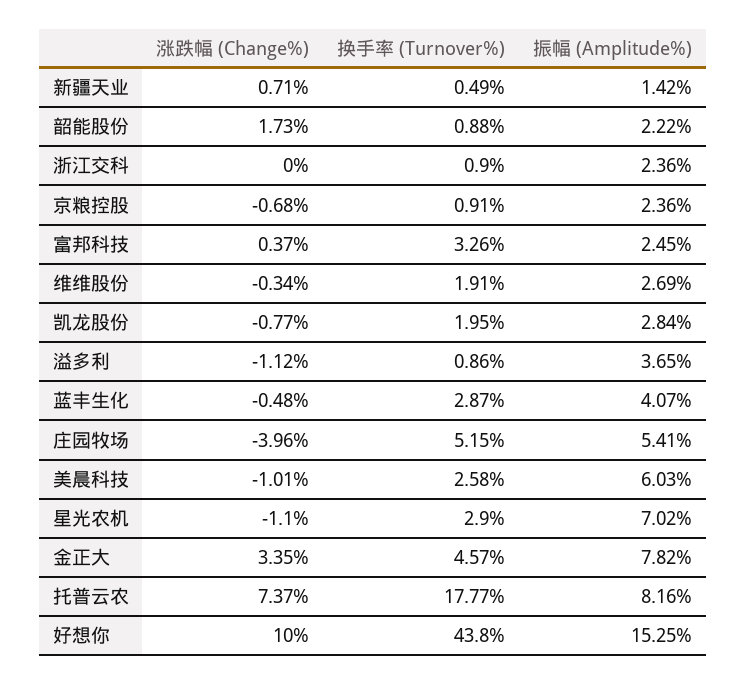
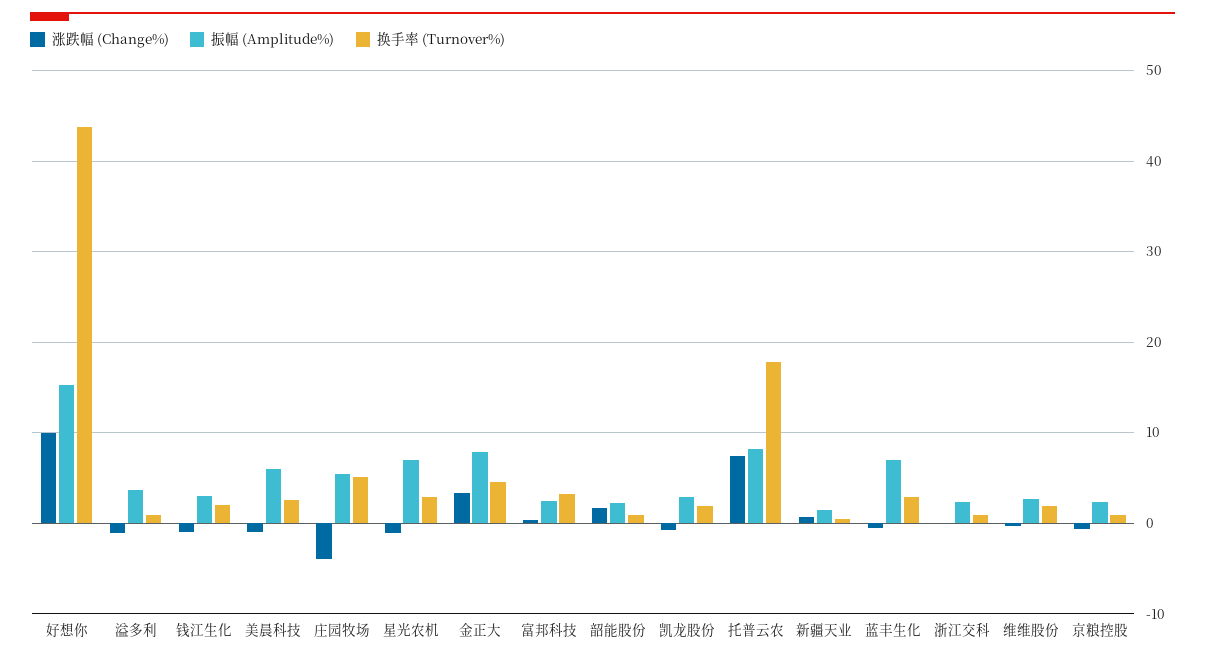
  {
    "涨跌幅 (Change%)": {
      "新疆天业": 0.71,
      "韶能股份": 1.73,
      "浙江交科": 0,
      "京粮控股": -0.68,
      "富邦科技": 0.37,
      "维维股份": -0.34,
      "凯龙股份": -0.77,
      "溢多利": -1.12,
      "蓝丰生化": -0.48,
      "庄园牧场": -3.96,
      "美晨科技": -1.01,
      "星光农机": -1.1,
      "金正大": 3.35,
      "托普云农": 7.37,
-     "好想你": 10
+     "好想你": 10,
+     "钱江生化": -1
    },
    "换手率 (Turnover%)": {
      "新疆天业": 0.49,
      "韶能股份": 0.88,
      "浙江交科": 0.9,
      "京粮控股": 0.91,
      "富邦科技": 3.26,
      "维维股份": 1.91,
      "凯龙股份": 1.95,
      "溢多利": 0.86,
      "蓝丰生化": 2.87,
      "庄园牧场": 5.15,
      "美晨科技": 2.58,
      "星光农机": 2.9,
      "金正大": 4.57,
      "托普云农": 17.77,
-     "好想你": 43.8
+     "好想你": 43.8,
+     "钱江生化": 2
    },
    "振幅 (Amplitude%)": {
      "新疆天业": 1.42,
      "韶能股份": 2.22,
      "浙江交科": 2.36,
      "京粮控股": 2.36,
      "富邦科技": 2.45,
      "维维股份": 2.69,
      "凯龙股份": 2.84,
      "溢多利": 3.65,
-     "蓝丰生化": 4.07,
+     "蓝丰生化": 7,
      "庄园牧场": 5.41,
      "美晨科技": 6.03,
      "星光农机": 7.02,
      "金正大": 7.82,
      "托普云农": 8.16,
-     "好想你": 15.25
+     "好想你": 15.25,
+     "钱江生化": 3
    }
  }

